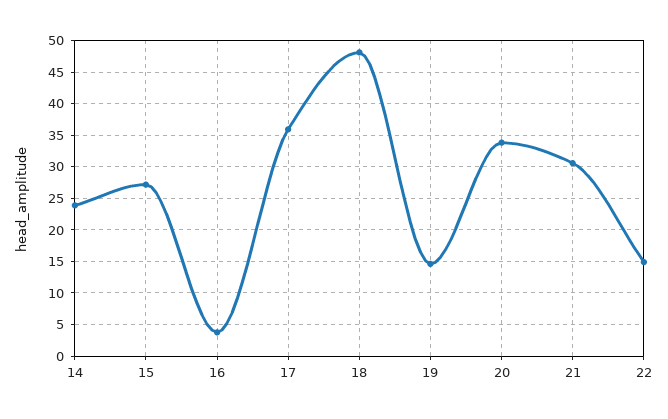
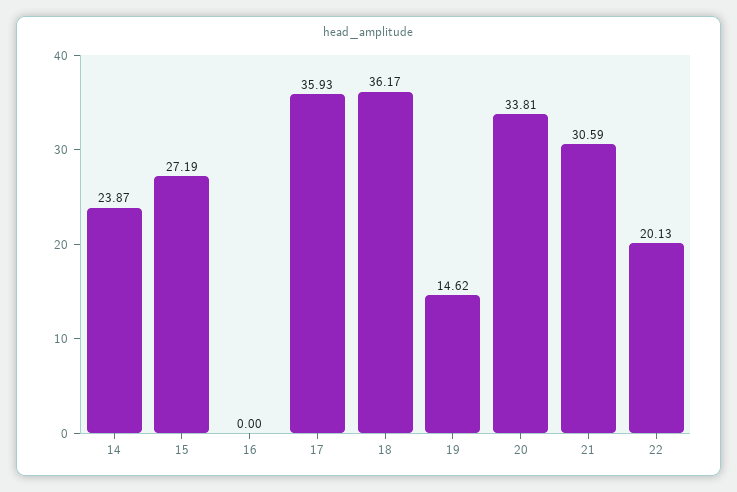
  {
    "14": 23.87,
    "15": 27.19,
-   "16": 4,
+   "16": 0,
    "17": 35.93,
-   "18": 48,
+   "18": 36.17,
    "19": 14.62,
    "20": 33.81,
    "21": 30.59,
-   "22": 15
+   "22": 20.13
  }

